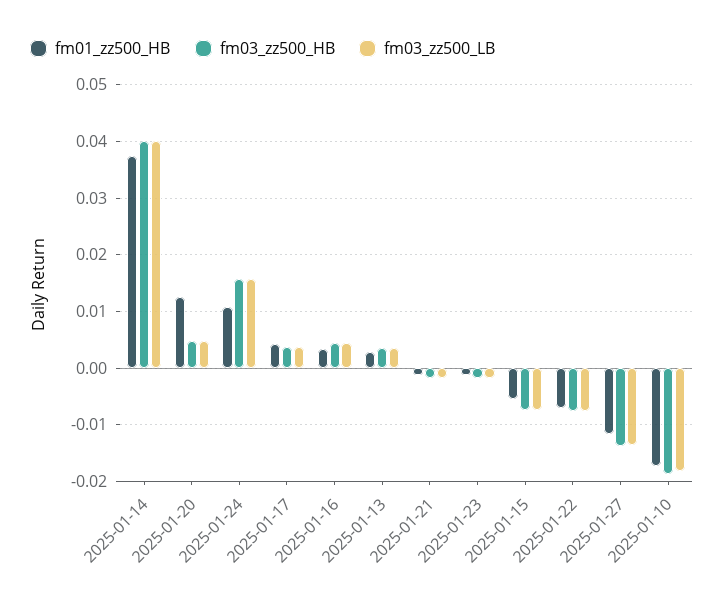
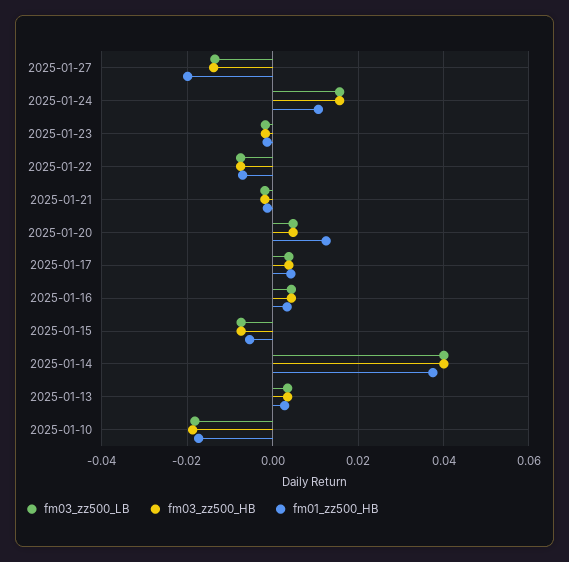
  {
    "fm01_zz500_HB": {
      "2025-01-14": 0.038,
      "2025-01-20": 0.012,
      "2025-01-24": 0.01,
      "2025-01-17": 0.004,
      "2025-01-16": 0.004,
      "2025-01-13": 0.002,
      "2025-01-21": -0.002,
      "2025-01-23": -0.002,
      "2025-01-15": -0.006,
      "2025-01-22": -0.008,
-     "2025-01-27": -0.012,
+     "2025-01-27": -0.02,
      "2025-01-10": -0.018
    },
    "fm03_zz500_HB": {
      "2025-01-14": 0.04,
      "2025-01-20": 0.004,
      "2025-01-24": 0.016,
      "2025-01-17": 0.004,
      "2025-01-16": 0.004,
      "2025-01-13": 0.004,
      "2025-01-21": -0.002,
      "2025-01-23": -0.002,
      "2025-01-15": -0.008,
      "2025-01-22": -0.008,
      "2025-01-27": -0.014,
      "2025-01-10": -0.018
    },
    "fm03_zz500_LB": {
      "2025-01-14": 0.04,
      "2025-01-20": 0.004,
      "2025-01-24": 0.016,
      "2025-01-17": 0.004,
      "2025-01-16": 0.004,
      "2025-01-13": 0.004,
      "2025-01-21": -0.002,
      "2025-01-23": -0.002,
      "2025-01-15": -0.008,
      "2025-01-22": -0.008,
      "2025-01-27": -0.014,
      "2025-01-10": -0.018
    }
  }

